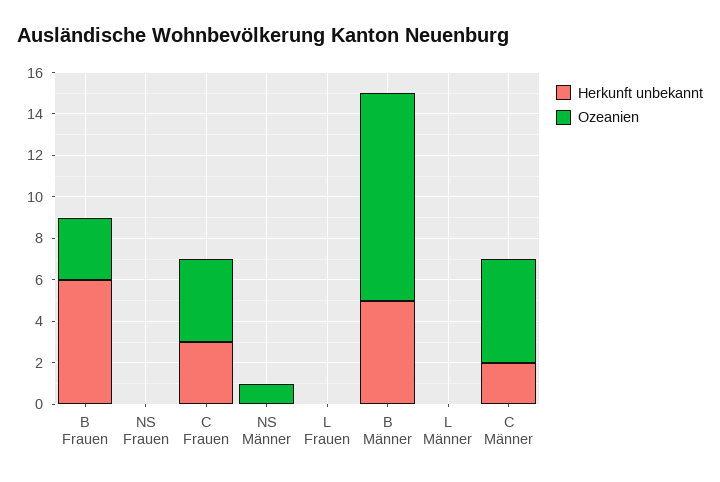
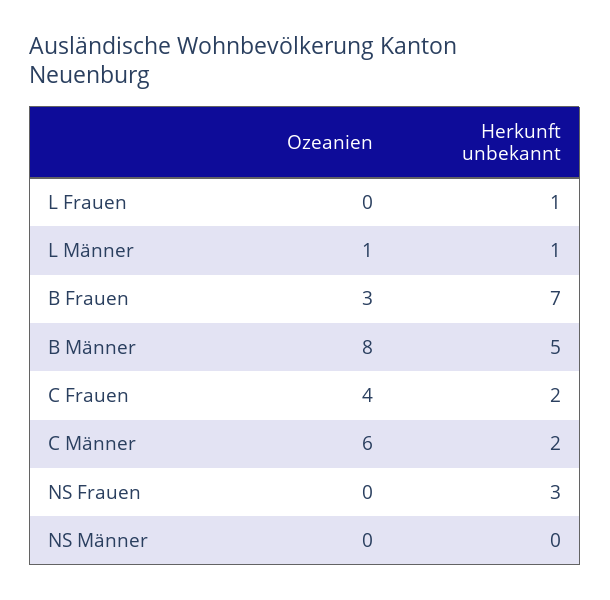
  {
    "Herkunft unbekannt": {
-     "B Frauen": 6,
+     "B Frauen": 7,
-     "NS Frauen": 0,
+     "NS Frauen": 3,
-     "C Frauen": 3,
+     "C Frauen": 2,
      "NS Männer": 0,
-     "L Frauen": 0,
+     "L Frauen": 1,
      "B Männer": 5,
-     "L Männer": 0,
+     "L Männer": 1,
      "C Männer": 2
    },
    "Ozeanien": {
      "B Frauen": 3,
      "NS Frauen": 0,
      "C Frauen": 4,
-     "NS Männer": 1,
+     "NS Männer": 0,
      "L Frauen": 0,
-     "B Männer": 10,
+     "B Männer": 8,
-     "L Männer": 0,
+     "L Männer": 1,
-     "C Männer": 5
+     "C Männer": 6
    }
  }

